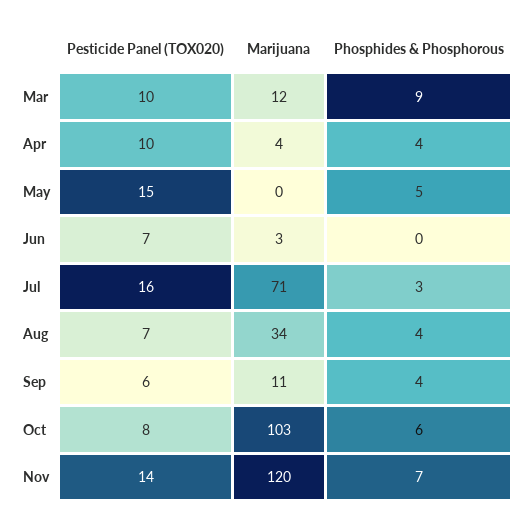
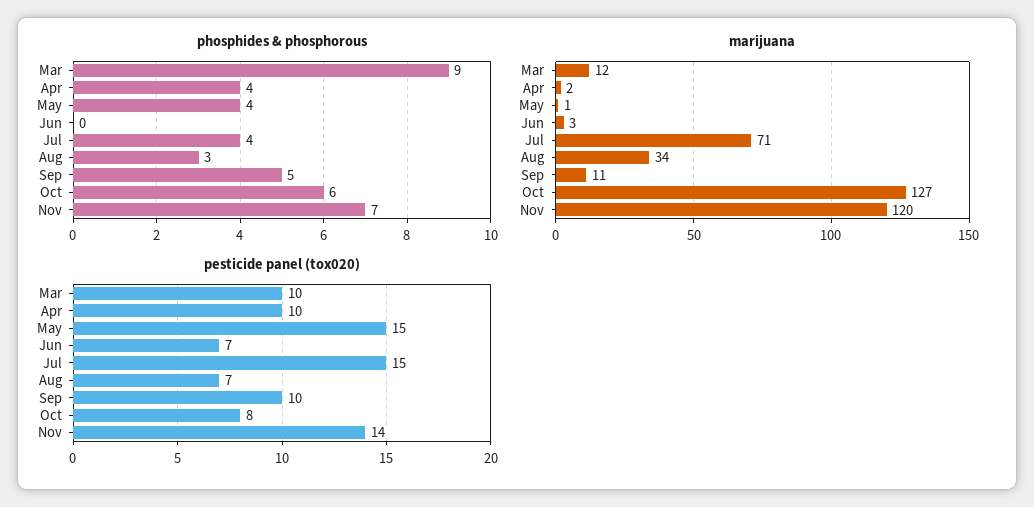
  {
    "Pesticide Panel (TOX020)": {
      "Mar": 10,
      "Apr": 10,
      "May": 15,
      "Jun": 7,
-     "Jul": 16,
+     "Jul": 15,
      "Aug": 7,
-     "Sep": 6,
+     "Sep": 10,
      "Oct": 8,
      "Nov": 14
    },
    "Marijuana": {
      "Mar": 12,
-     "Apr": 4,
+     "Apr": 2,
-     "May": 0,
+     "May": 1,
      "Jun": 3,
      "Jul": 71,
      "Aug": 34,
      "Sep": 11,
-     "Oct": 103,
+     "Oct": 127,
      "Nov": 120
    },
    "Phosphides & Phosphorous": {
      "Mar": 9,
      "Apr": 4,
-     "May": 5,
+     "May": 4,
      "Jun": 0,
-     "Jul": 3,
+     "Jul": 4,
-     "Aug": 4,
+     "Aug": 3,
-     "Sep": 4,
+     "Sep": 5,
      "Oct": 6,
      "Nov": 7
    }
  }

